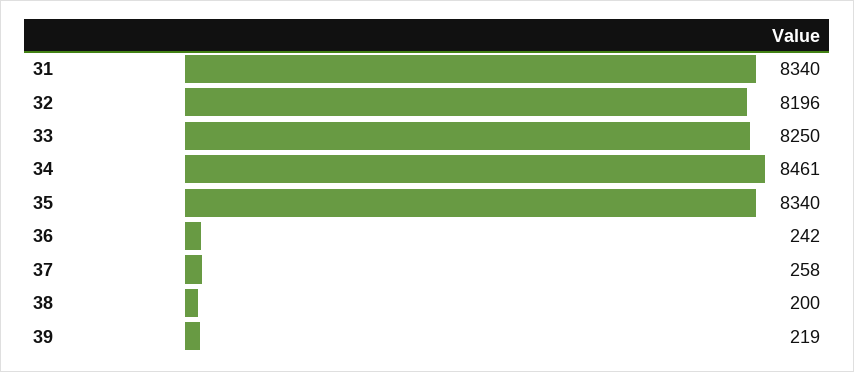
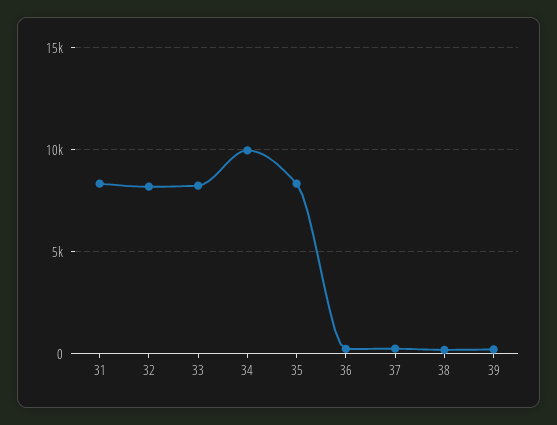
  {
    "31": 8340,
    "32": 8196,
    "33": 8250,
-   "34": 8461,
+   "34": 10000,
    "35": 8340,
    "36": 242,
    "37": 258,
    "38": 200,
    "39": 219
  }

